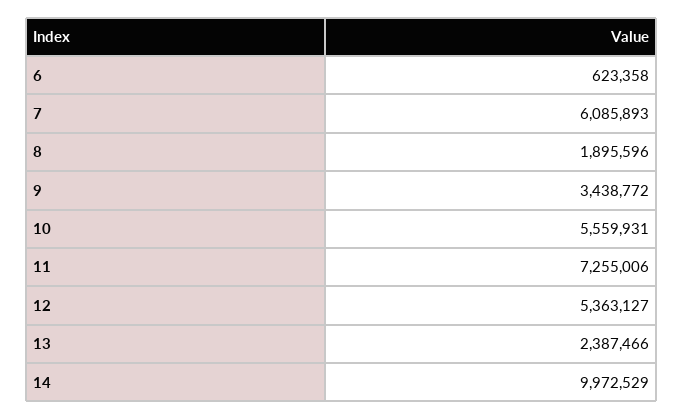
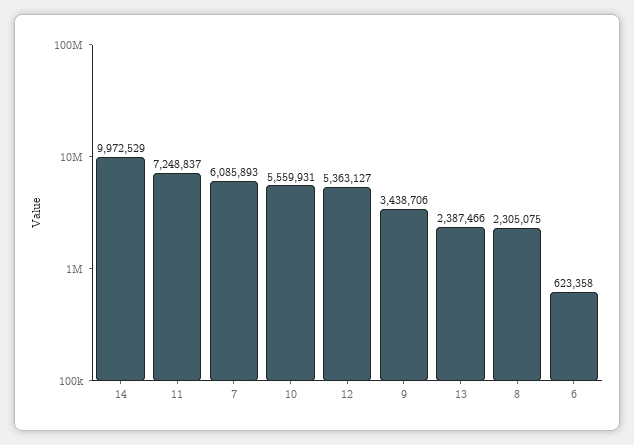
  {
    "6": 623358,
    "7": 6085893,
-   "8": 1895596,
+   "8": 2305075,
-   "9": 3438772,
+   "9": 3438706,
    "10": 5559931,
-   "11": 7255006,
+   "11": 7248837,
    "12": 5363127,
    "13": 2387466,
    "14": 9972529
  }

